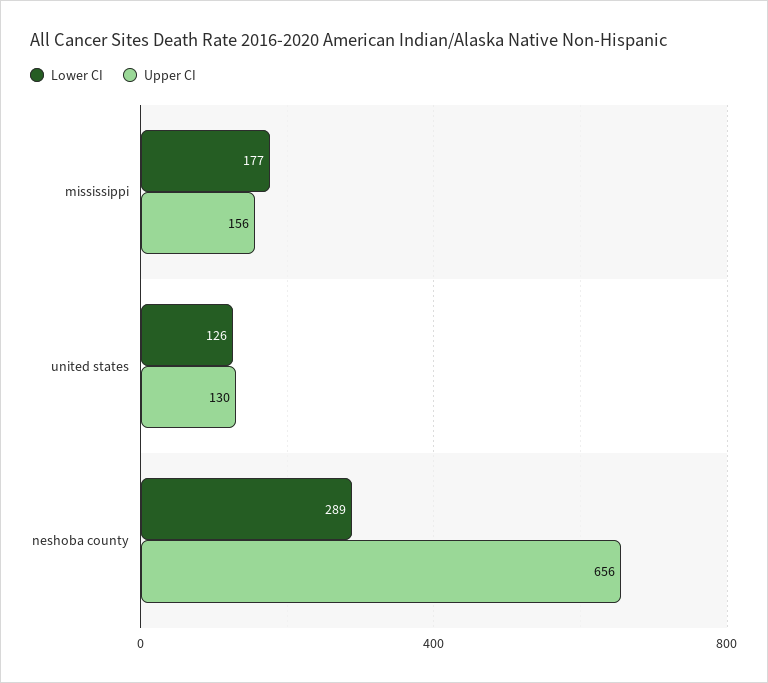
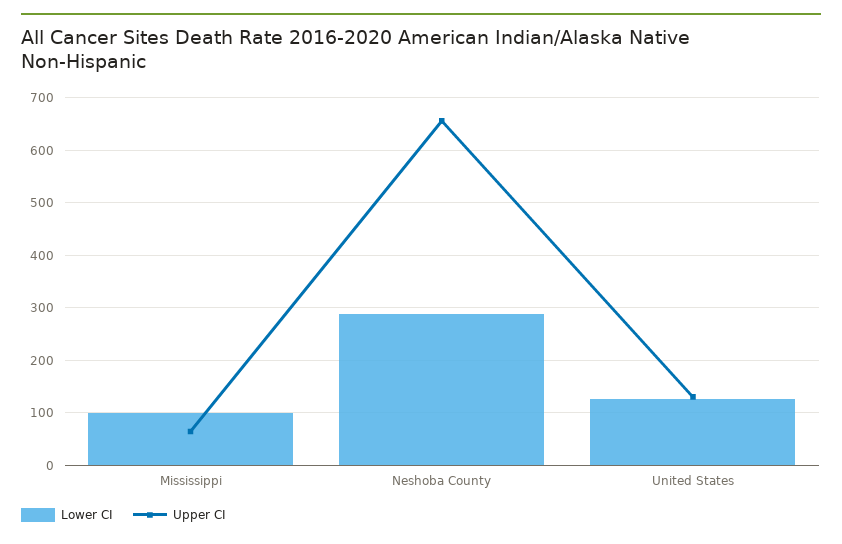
  {
    "Lower CI": {
-     "mississippi": 177,
+     "mississippi": 100,
      "united states": 126,
      "neshoba county": 289
    },
    "Upper CI": {
-     "mississippi": 156,
+     "mississippi": 60,
      "united states": 130,
      "neshoba county": 656
    }
  }

